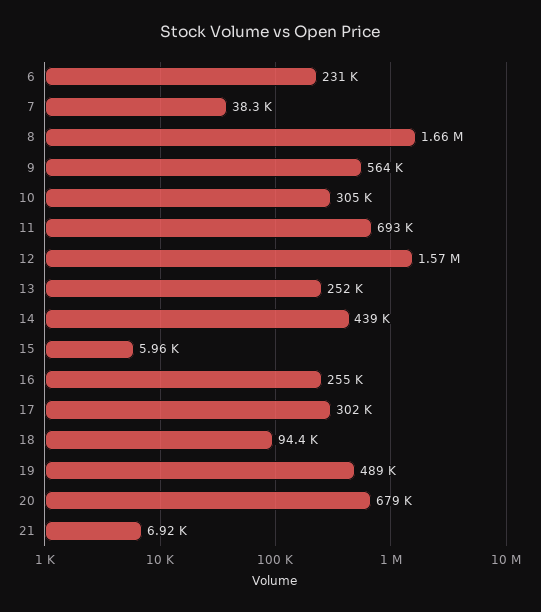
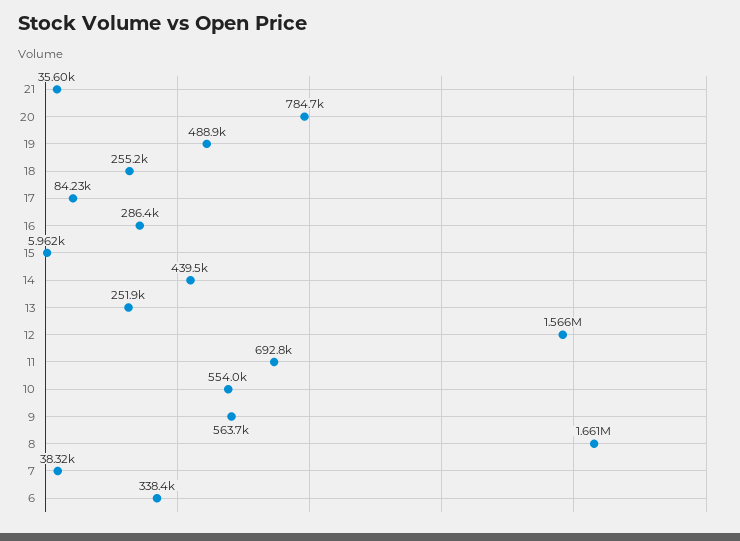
  {
-   "6": 231000,
+   "6": 338400,
    "7": 38320,
    "8": 1661000,
    "9": 563700,
-   "10": 305000,
+   "10": 554000,
    "11": 692800,
    "12": 1566000,
    "13": 251900,
    "14": 439500,
    "15": 5962,
-   "16": 255000,
+   "16": 286400,
-   "17": 302000,
+   "17": 84230,
-   "18": 94400,
+   "18": 255200,
    "19": 488900,
-   "20": 679000,
+   "20": 784700,
-   "21": 6920
+   "21": 35600
  }

